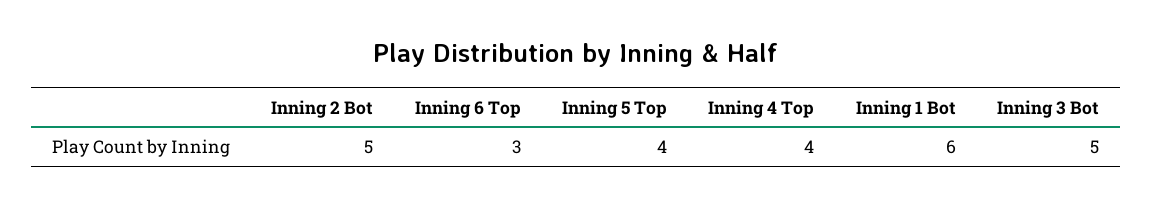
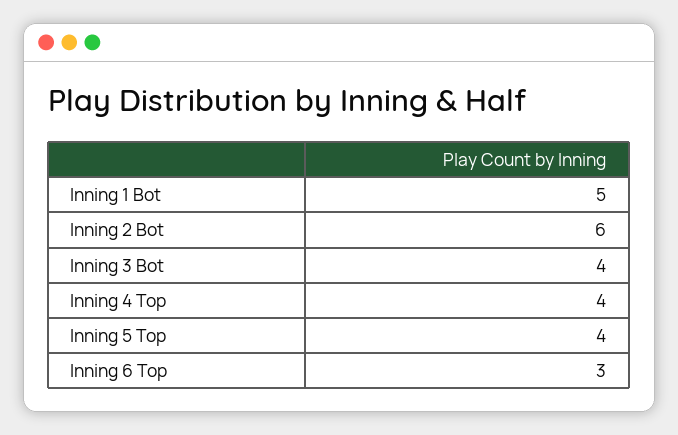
  {
-   "Inning 2 Bot": 5,
+   "Inning 2 Bot": 6,
    "Inning 6 Top": 3,
    "Inning 5 Top": 4,
    "Inning 4 Top": 4,
-   "Inning 1 Bot": 6,
+   "Inning 1 Bot": 5,
-   "Inning 3 Bot": 5
+   "Inning 3 Bot": 4
  }

